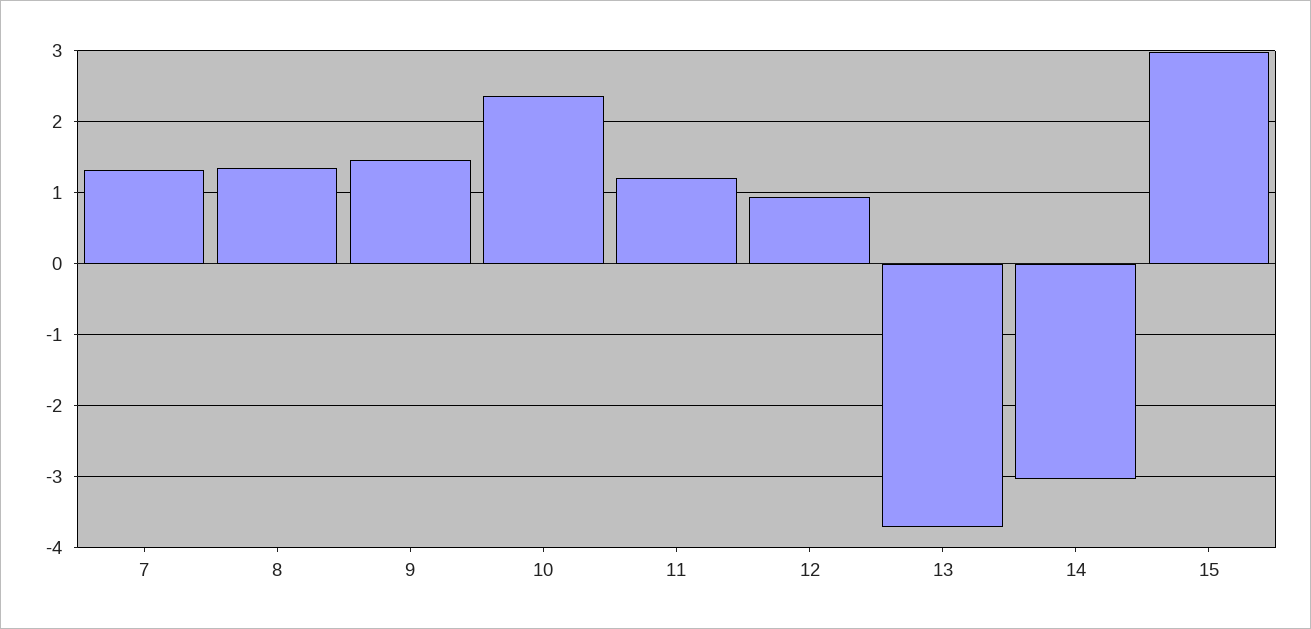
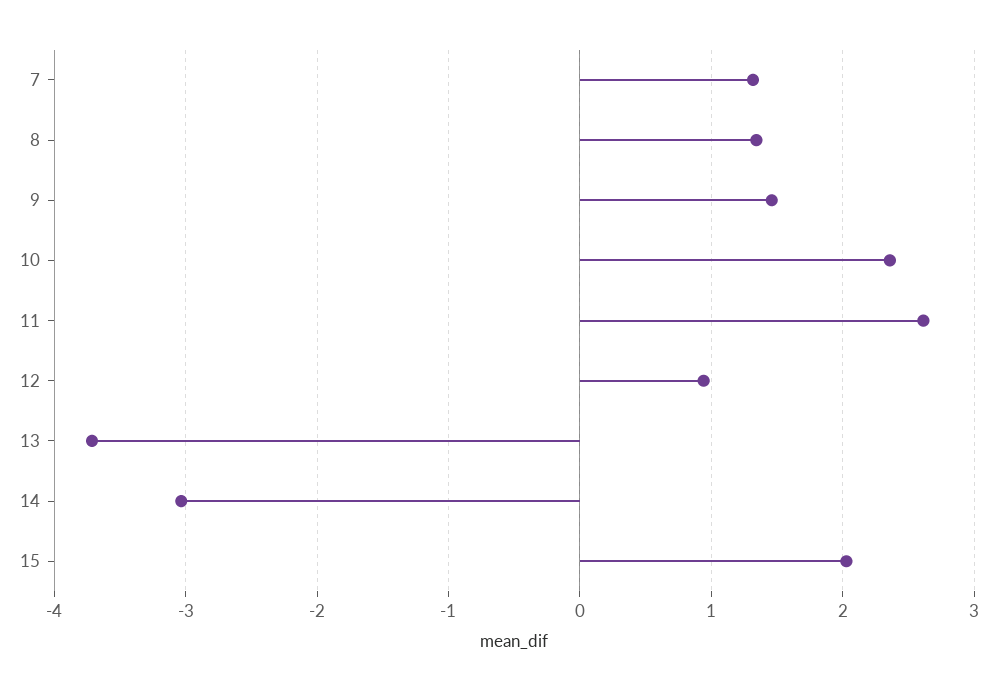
  {
    "7": 1.3,
    "8": 1.3,
    "9": 1.5,
    "10": 2.4,
-   "11": 1.2,
+   "11": 2.6,
    "12": 0.9,
    "13": -3.7,
    "14": -3,
-   "15": 3
+   "15": 2
  }

